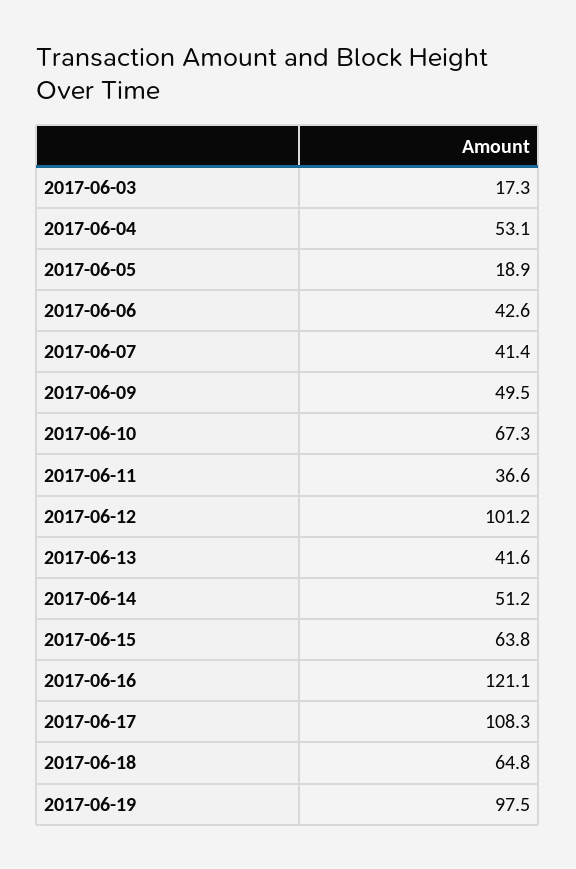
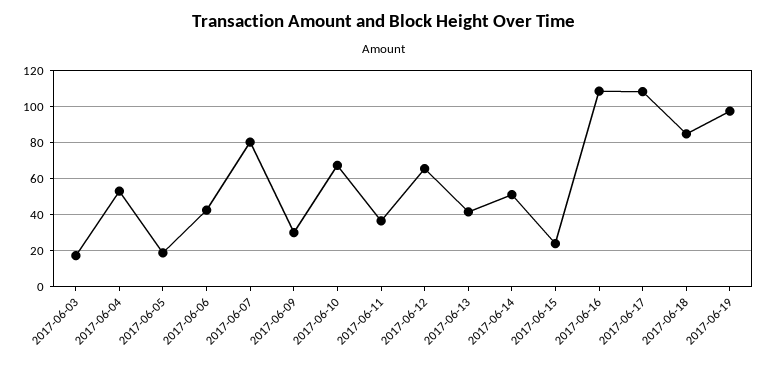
  {
    "2017-06-03": 17.3,
    "2017-06-04": 53.1,
    "2017-06-05": 18.9,
    "2017-06-06": 42.6,
-   "2017-06-07": 41.4,
+   "2017-06-07": 80,
-   "2017-06-09": 49.5,
+   "2017-06-09": 30,
    "2017-06-10": 67.3,
    "2017-06-11": 36.6,
-   "2017-06-12": 101.2,
+   "2017-06-12": 65,
    "2017-06-13": 41.6,
    "2017-06-14": 51.2,
-   "2017-06-15": 63.8,
+   "2017-06-15": 25,
-   "2017-06-16": 121.1,
+   "2017-06-16": 110,
    "2017-06-17": 108.3,
-   "2017-06-18": 64.8,
+   "2017-06-18": 85,
    "2017-06-19": 97.5
  }

